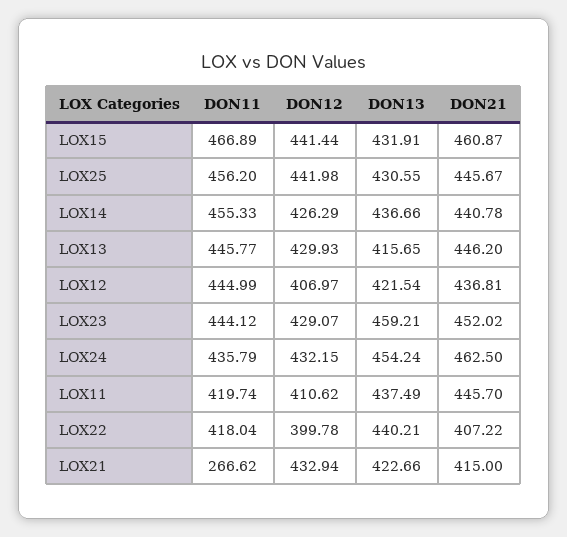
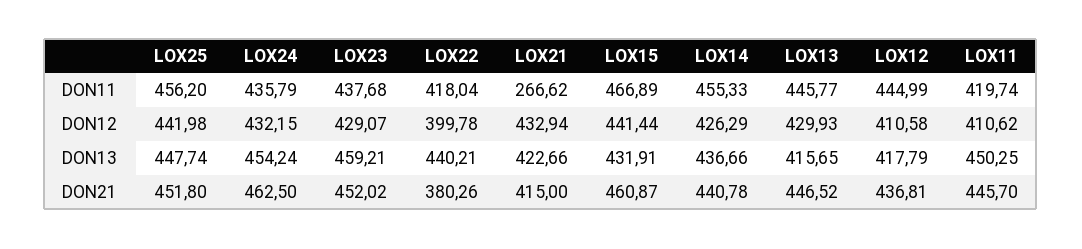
  {
    "DON11": {
      "LOX15": 466.89,
      "LOX25": 456.2,
      "LOX14": 455.33,
      "LOX13": 445.77,
      "LOX12": 444.99,
-     "LOX23": 444.12,
+     "LOX23": 437.68,
      "LOX24": 435.79,
      "LOX11": 419.74,
      "LOX22": 418.04,
      "LOX21": 266.62
    },
    "DON12": {
      "LOX15": 441.44,
      "LOX25": 441.98,
      "LOX14": 426.29,
      "LOX13": 429.93,
-     "LOX12": 406.97,
+     "LOX12": 410.58,
      "LOX23": 429.07,
      "LOX24": 432.15,
      "LOX11": 410.62,
      "LOX22": 399.78,
      "LOX21": 432.94
    },
    "DON13": {
      "LOX15": 431.91,
-     "LOX25": 430.55,
+     "LOX25": 447.74,
      "LOX14": 436.66,
      "LOX13": 415.65,
-     "LOX12": 421.54,
+     "LOX12": 417.79,
      "LOX23": 459.21,
      "LOX24": 454.24,
-     "LOX11": 437.49,
+     "LOX11": 450.25,
      "LOX22": 440.21,
      "LOX21": 422.66
    },
    "DON21": {
      "LOX15": 460.87,
-     "LOX25": 445.67,
+     "LOX25": 451.8,
      "LOX14": 440.78,
-     "LOX13": 446.2,
+     "LOX13": 446.52,
      "LOX12": 436.81,
      "LOX23": 452.02,
      "LOX24": 462.5,
      "LOX11": 445.7,
-     "LOX22": 407.22,
+     "LOX22": 380.26,
      "LOX21": 415
    }
  }

